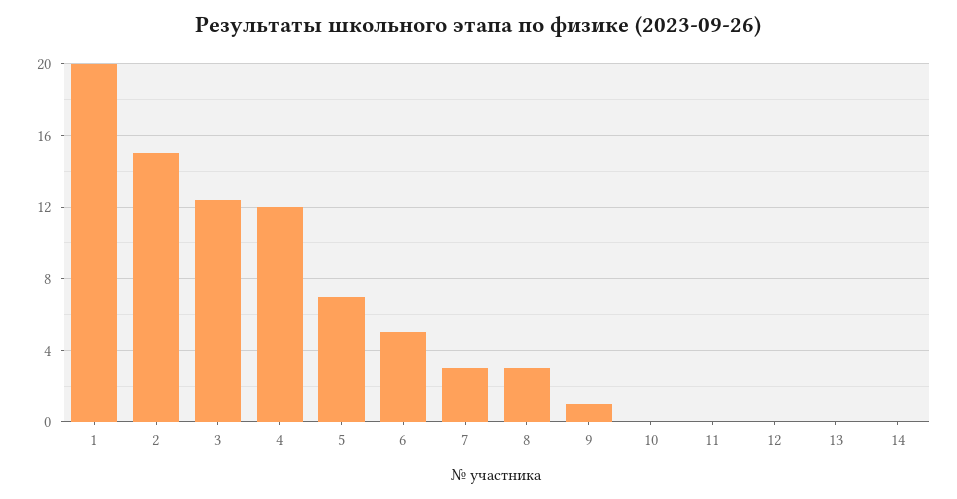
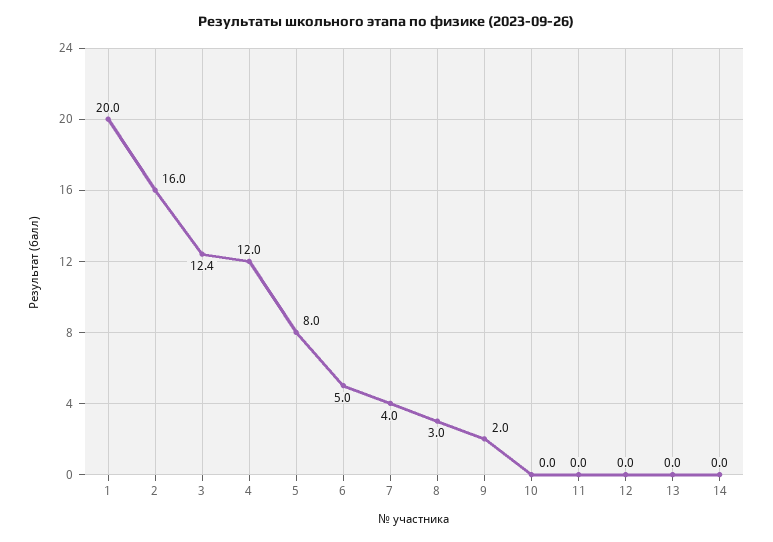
  {
    "1": 20,
-   "2": 15,
+   "2": 16,
    "3": 12.4,
    "4": 12,
-   "5": 7,
+   "5": 8,
    "6": 5,
-   "7": 3,
+   "7": 4,
    "8": 3,
-   "9": 1,
+   "9": 2,
    "10": 0,
    "11": 0,
    "12": 0,
    "13": 0,
    "14": 0
  }

